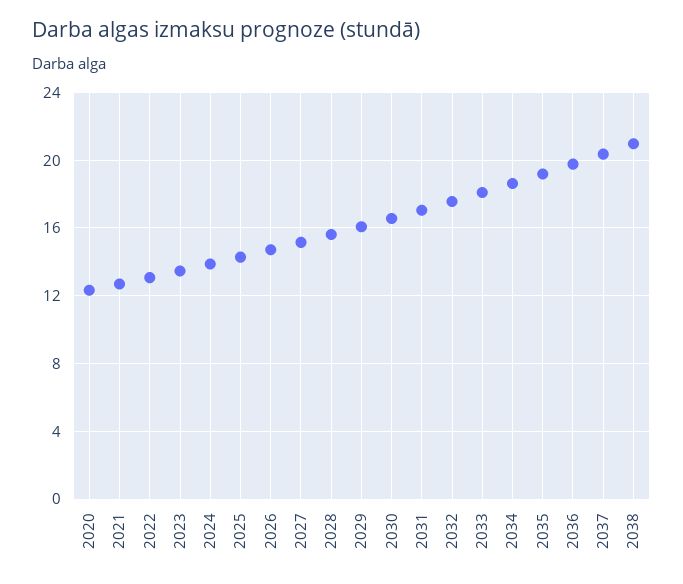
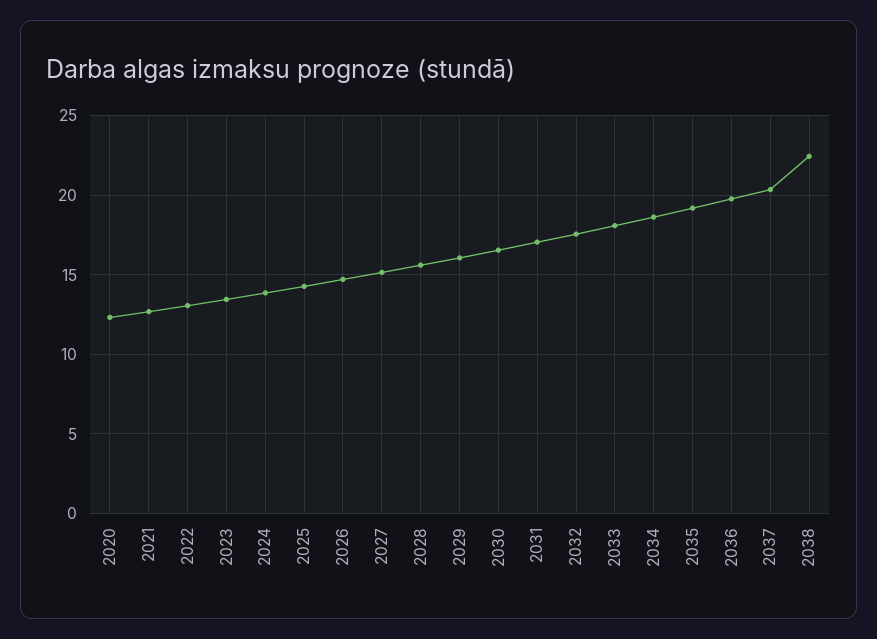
  {
    "2020": 12.5,
    "2021": 12.5,
    "2022": 13,
    "2023": 13.5,
    "2024": 14,
    "2025": 14.5,
    "2026": 14.5,
    "2027": 15,
    "2028": 15.5,
    "2029": 16,
    "2030": 16.5,
    "2031": 17,
    "2032": 17.5,
    "2033": 18,
    "2034": 18.5,
    "2035": 19,
    "2036": 20,
    "2037": 20.5,
-   "2038": 21
+   "2038": 22.5
  }

